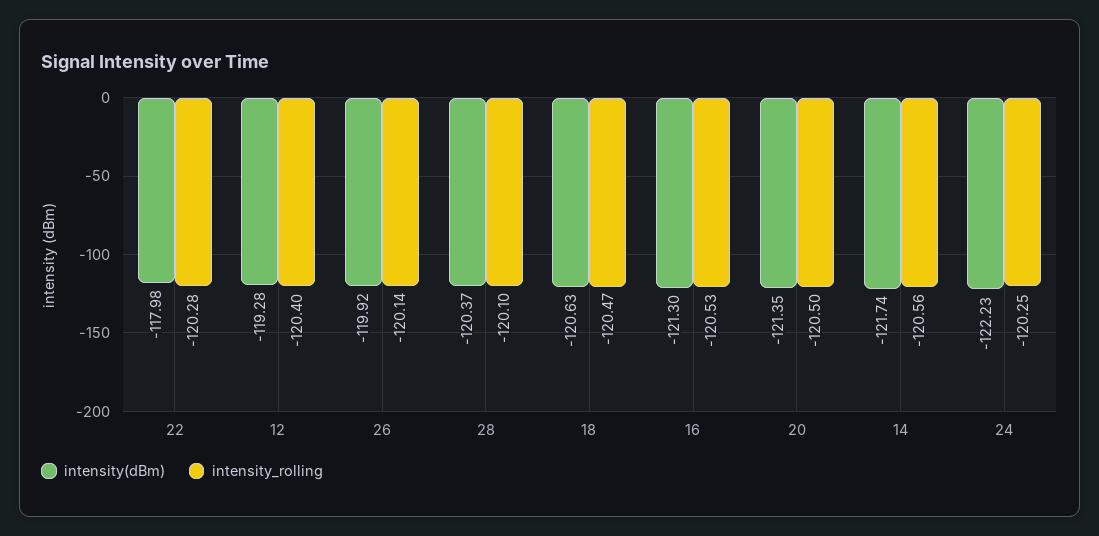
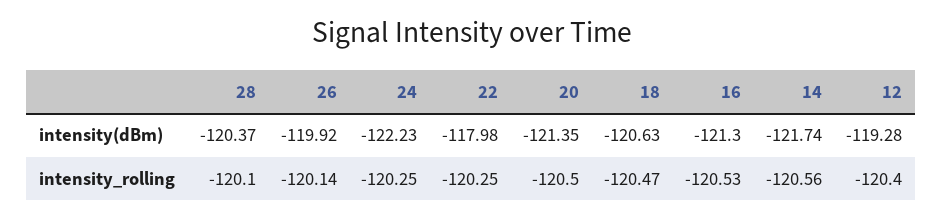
  {
    "intensity(dBm)": {
      "22": -117.98,
      "12": -119.28,
      "26": -119.92,
      "28": -120.37,
      "18": -120.63,
      "16": -121.3,
      "20": -121.35,
      "14": -121.74,
      "24": -122.23
    },
    "intensity_rolling": {
-     "22": -120.28,
+     "22": -120.25,
      "12": -120.4,
      "26": -120.14,
      "28": -120.1,
      "18": -120.47,
      "16": -120.53,
      "20": -120.5,
      "14": -120.56,
      "24": -120.25
    }
  }

